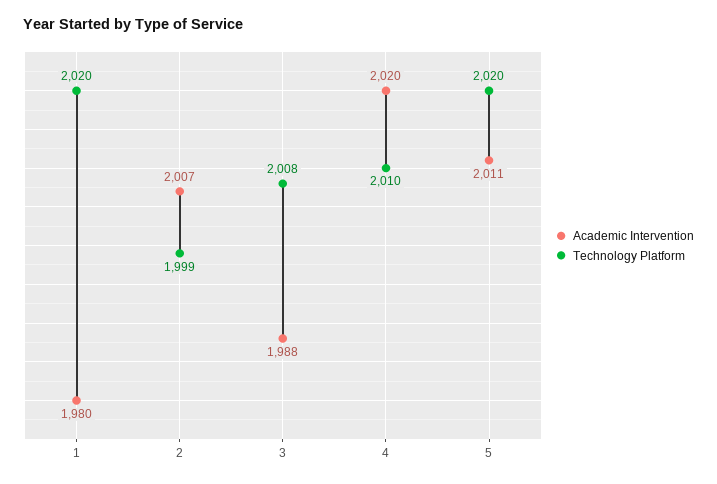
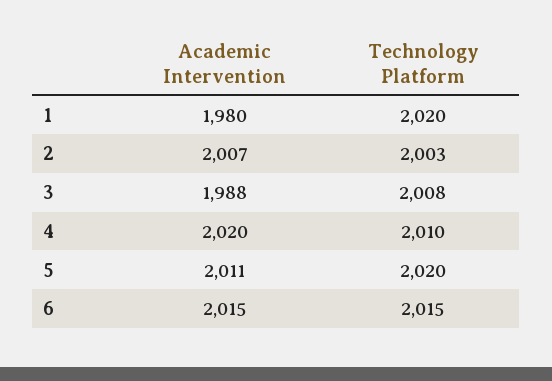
  {
    "Academic Intervention": {
      "1": 1980,
      "2": 2007,
      "3": 1988,
      "4": 2020,
-     "5": 2011
+     "5": 2011,
+     "6": 2015
    },
    "Technology Platform": {
      "1": 2020,
-     "2": 1999,
+     "2": 2003,
      "3": 2008,
      "4": 2010,
-     "5": 2020
+     "5": 2020,
+     "6": 2015
    }
  }

